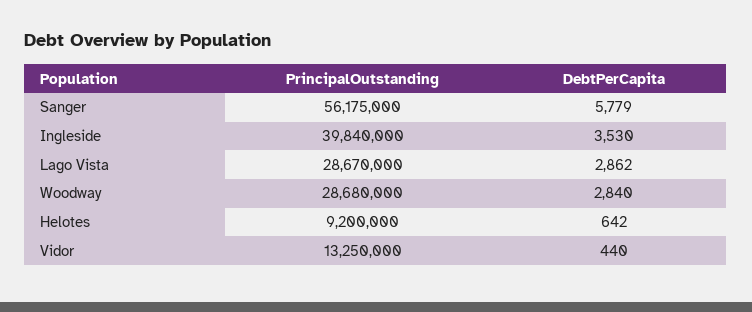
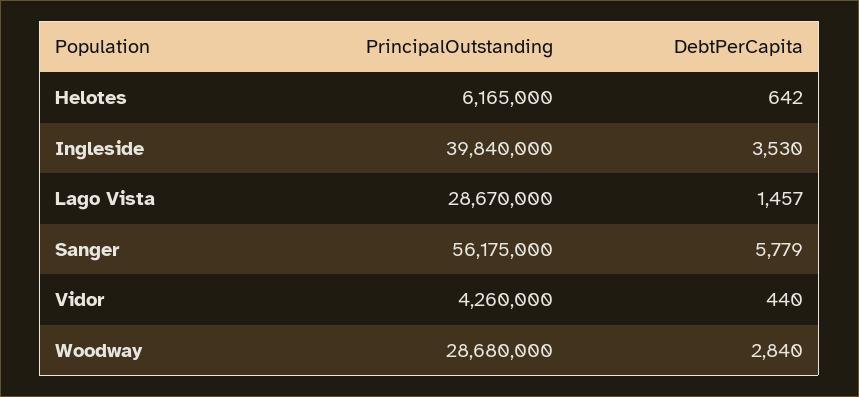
  {
    "PrincipalOutstanding": {
      "Sanger": 56175000,
      "Ingleside": 39840000,
      "Lago Vista": 28670000,
      "Woodway": 28680000,
-     "Helotes": 9200000,
+     "Helotes": 6165000,
-     "Vidor": 13250000
+     "Vidor": 4260000
    },
    "DebtPerCapita": {
      "Sanger": 5779,
      "Ingleside": 3530,
-     "Lago Vista": 2862,
+     "Lago Vista": 1457,
      "Woodway": 2840,
      "Helotes": 642,
      "Vidor": 440
    }
  }

